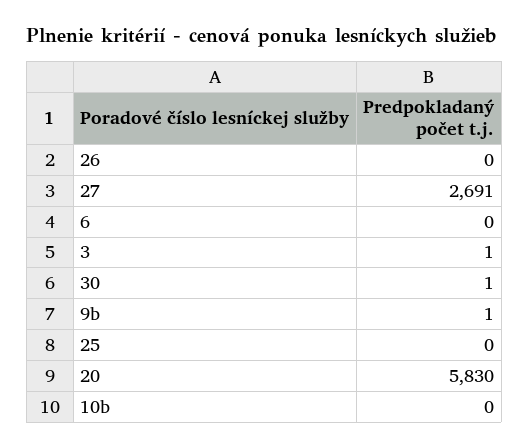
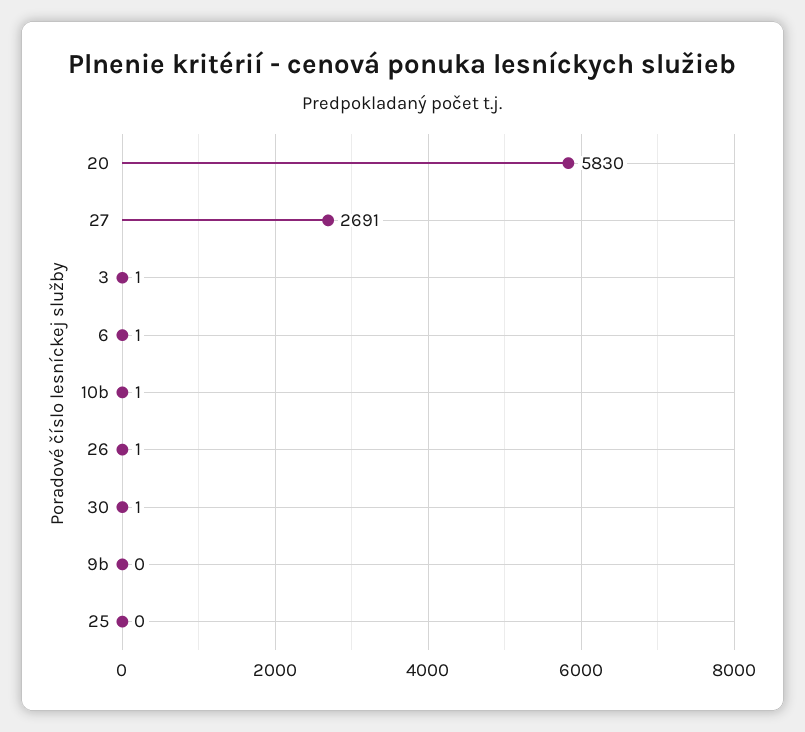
  {
-   "26": 0,
+   "26": 1,
    "27": 2691,
-   "6": 0,
+   "6": 1,
    "3": 1,
    "30": 1,
-   "9b": 1,
+   "9b": 0,
    "25": 0,
    "20": 5830,
-   "10b": 0
+   "10b": 1
  }

